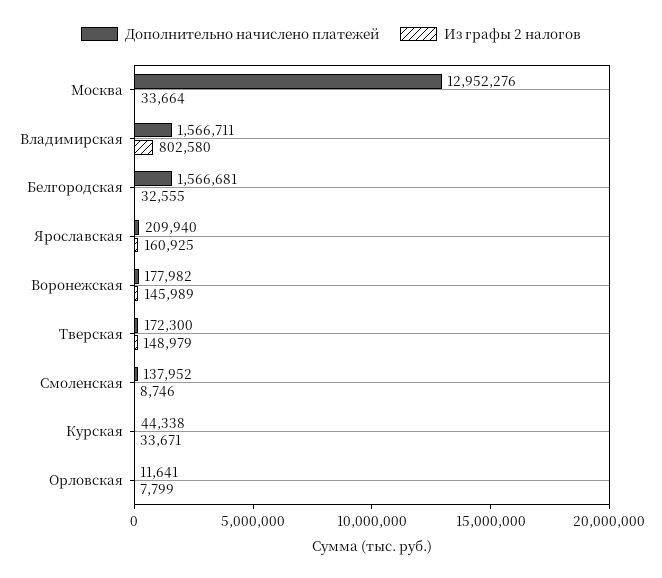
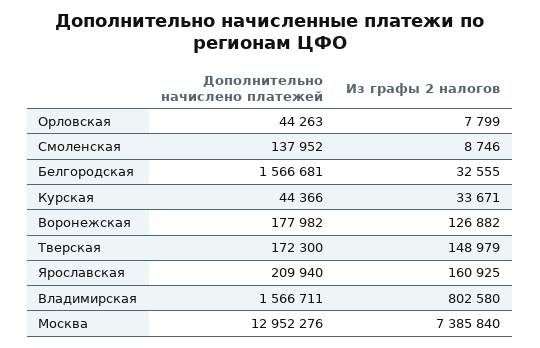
  {
    "Дополнительно начислено платежей": {
      "Москва": 12952276,
      "Владимирская": 1566711,
      "Белгородская": 1566681,
      "Ярославская": 209940,
      "Воронежская": 177982,
      "Тверская": 172300,
      "Смоленская": 137952,
-     "Курская": 44338,
+     "Курская": 44366,
-     "Орловская": 11641
+     "Орловская": 44263
    },
    "Из графы 2 налогов": {
-     "Москва": 33664,
+     "Москва": 7385840,
      "Владимирская": 802580,
      "Белгородская": 32555,
      "Ярославская": 160925,
-     "Воронежская": 145989,
+     "Воронежская": 126882,
      "Тверская": 148979,
      "Смоленская": 8746,
      "Курская": 33671,
      "Орловская": 7799
    }
  }

